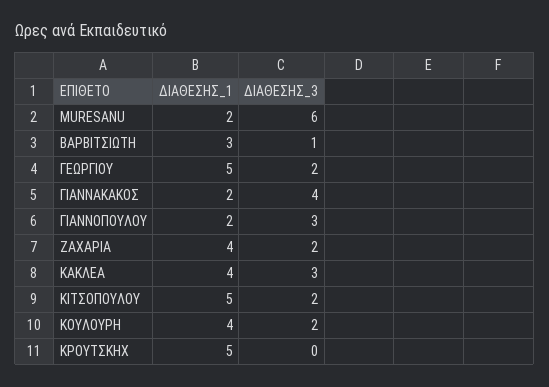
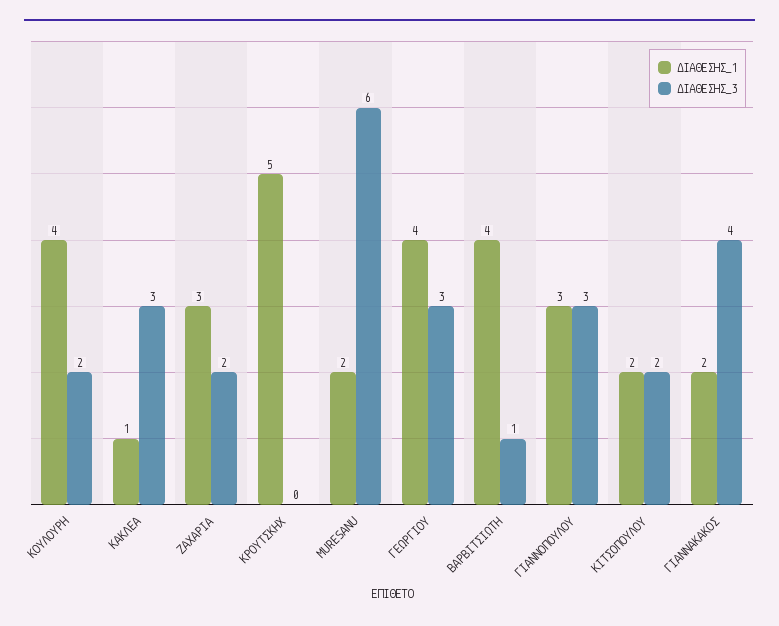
  {
    "ΔΙΑΘΕΣΗΣ_1": {
      "MURESANU": 2,
-     "ΒΑΡΒΙΤΣΙΩΤΗ": 3,
+     "ΒΑΡΒΙΤΣΙΩΤΗ": 4,
-     "ΓΕΩΡΓΙΟΥ": 5,
+     "ΓΕΩΡΓΙΟΥ": 4,
      "ΓΙΑΝΝΑΚΑΚΟΣ": 2,
-     "ΓΙΑΝΝΟΠΟΥΛΟΥ": 2,
+     "ΓΙΑΝΝΟΠΟΥΛΟΥ": 3,
-     "ΖΑΧΑΡΙΑ": 4,
+     "ΖΑΧΑΡΙΑ": 3,
-     "ΚΑΚΛΕΑ": 4,
+     "ΚΑΚΛΕΑ": 1,
-     "ΚΙΤΣΟΠΟΥΛΟΥ": 5,
+     "ΚΙΤΣΟΠΟΥΛΟΥ": 2,
      "ΚΟΥΛΟΥΡΗ": 4,
      "ΚΡΟΥΤΣΚΗΧ": 5
    },
    "ΔΙΑΘΕΣΗΣ_3": {
      "MURESANU": 6,
      "ΒΑΡΒΙΤΣΙΩΤΗ": 1,
-     "ΓΕΩΡΓΙΟΥ": 2,
+     "ΓΕΩΡΓΙΟΥ": 3,
      "ΓΙΑΝΝΑΚΑΚΟΣ": 4,
      "ΓΙΑΝΝΟΠΟΥΛΟΥ": 3,
      "ΖΑΧΑΡΙΑ": 2,
      "ΚΑΚΛΕΑ": 3,
      "ΚΙΤΣΟΠΟΥΛΟΥ": 2,
      "ΚΟΥΛΟΥΡΗ": 2,
      "ΚΡΟΥΤΣΚΗΧ": 0
    }
  }

